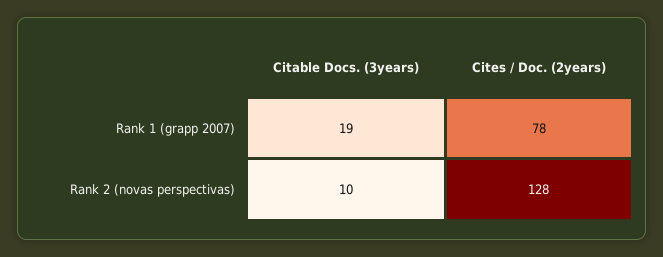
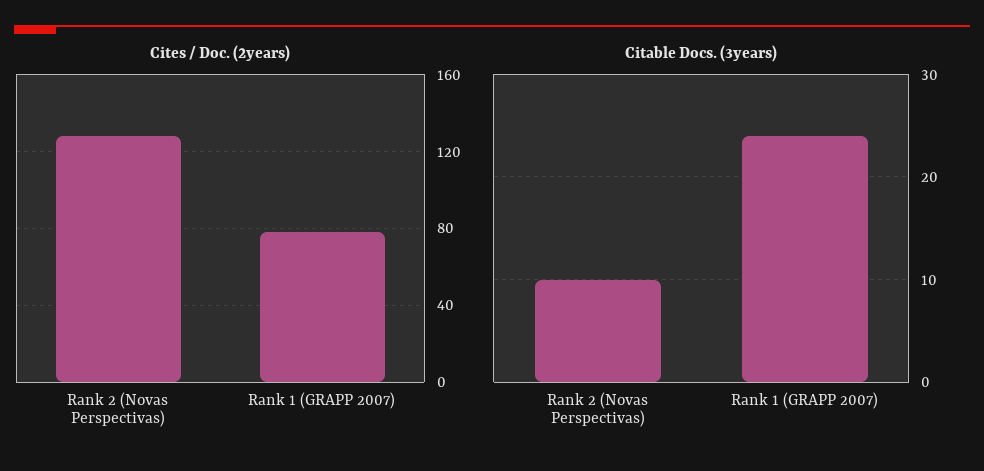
  {
    "Citable Docs. (3years)": {
-     "Rank 1 (grapp 2007)": 19,
+     "Rank 1 (grapp 2007)": 24,
      "Rank 2 (novas perspectivas)": 10
    },
    "Cites / Doc. (2years)": {
      "Rank 1 (grapp 2007)": 78,
      "Rank 2 (novas perspectivas)": 128
    }
  }

